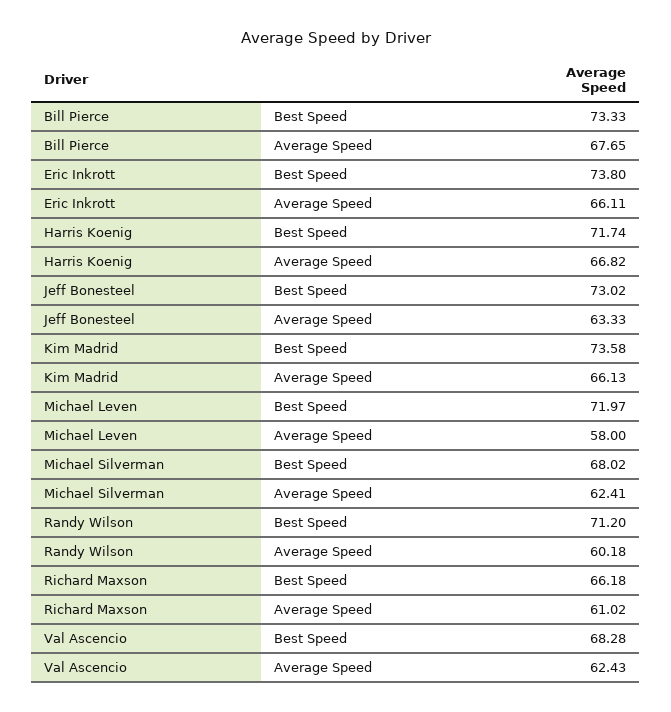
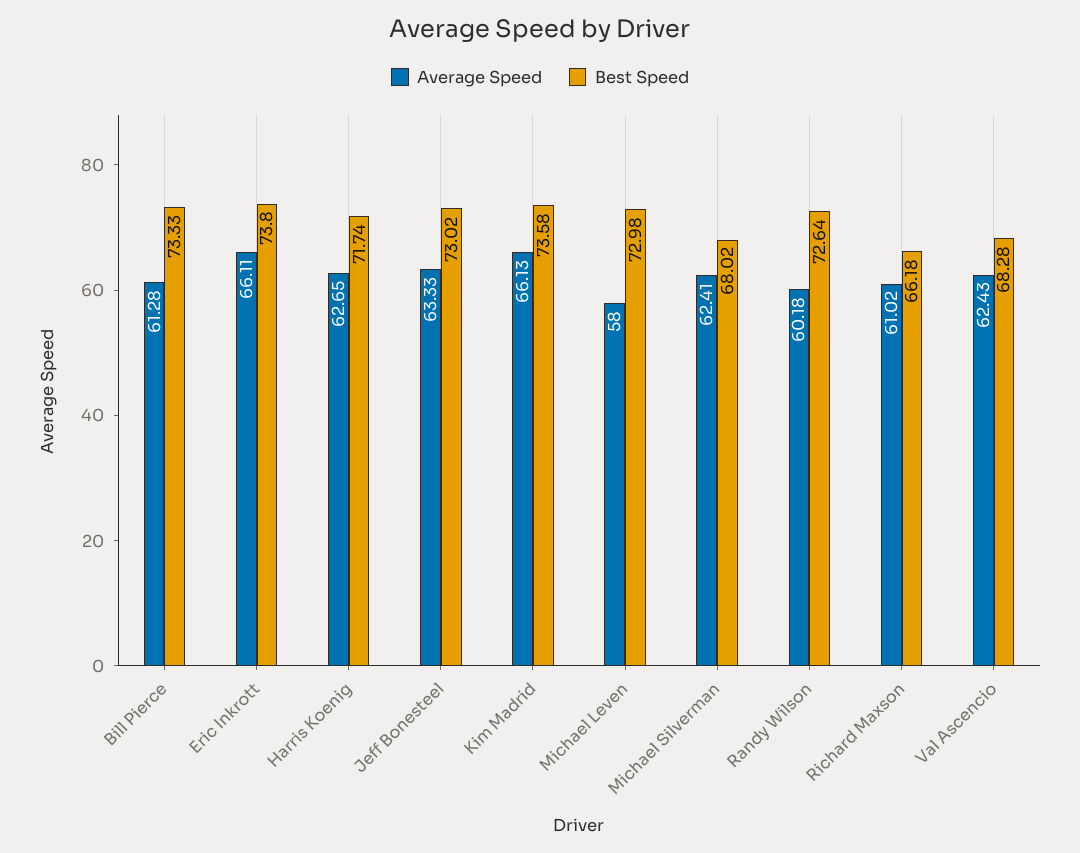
  {
    "Best Speed": {
      "Bill Pierce": 73.33,
      "Eric Inkrott": 73.8,
      "Harris Koenig": 71.74,
      "Jeff Bonesteel": 73.02,
      "Kim Madrid": 73.58,
-     "Michael Leven": 71.97,
+     "Michael Leven": 72.98,
      "Michael Silverman": 68.02,
-     "Randy Wilson": 71.2,
+     "Randy Wilson": 72.64,
      "Richard Maxson": 66.18,
      "Val Ascencio": 68.28
    },
    "Average Speed": {
-     "Bill Pierce": 67.65,
+     "Bill Pierce": 61.28,
      "Eric Inkrott": 66.11,
-     "Harris Koenig": 66.82,
+     "Harris Koenig": 62.65,
      "Jeff Bonesteel": 63.33,
      "Kim Madrid": 66.13,
      "Michael Leven": 58,
      "Michael Silverman": 62.41,
      "Randy Wilson": 60.18,
      "Richard Maxson": 61.02,
      "Val Ascencio": 62.43
    }
  }

